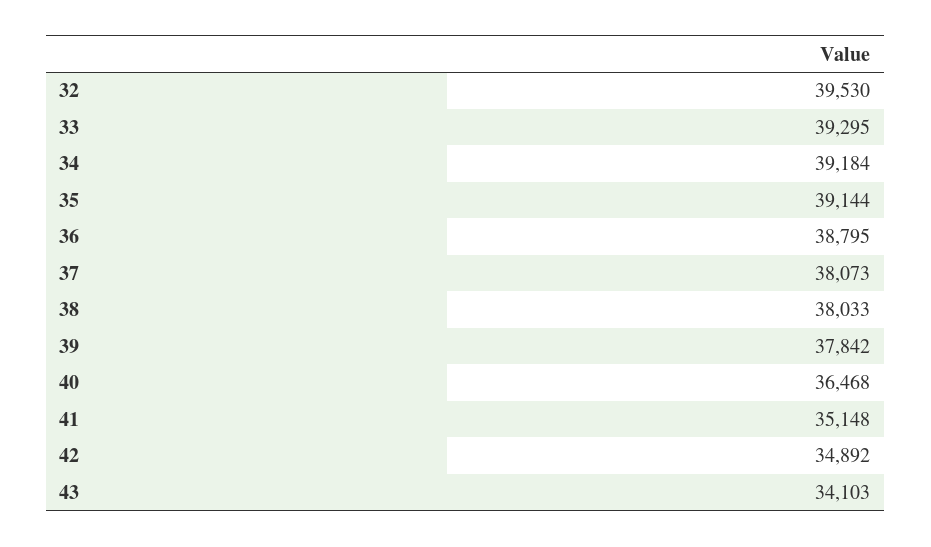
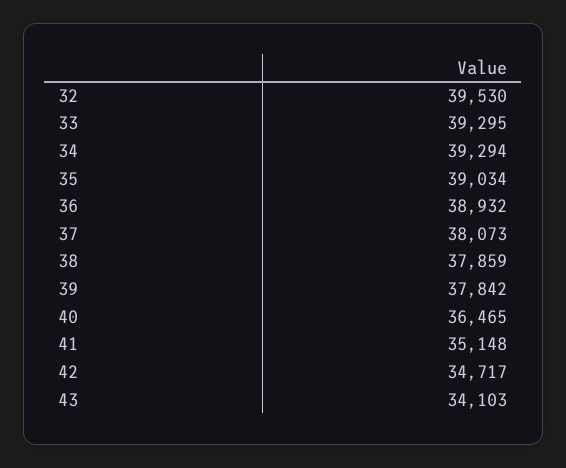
  {
    "32": 39530,
    "33": 39295,
-   "34": 39184,
+   "34": 39294,
-   "35": 39144,
+   "35": 39034,
-   "36": 38795,
+   "36": 38932,
    "37": 38073,
-   "38": 38033,
+   "38": 37859,
    "39": 37842,
-   "40": 36468,
+   "40": 36465,
    "41": 35148,
-   "42": 34892,
+   "42": 34717,
    "43": 34103
  }

